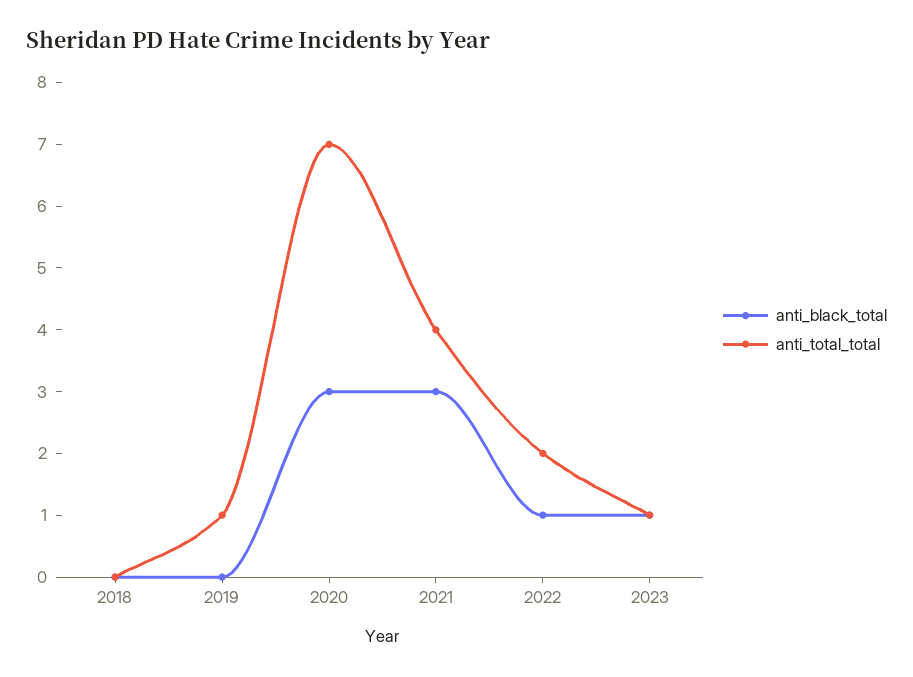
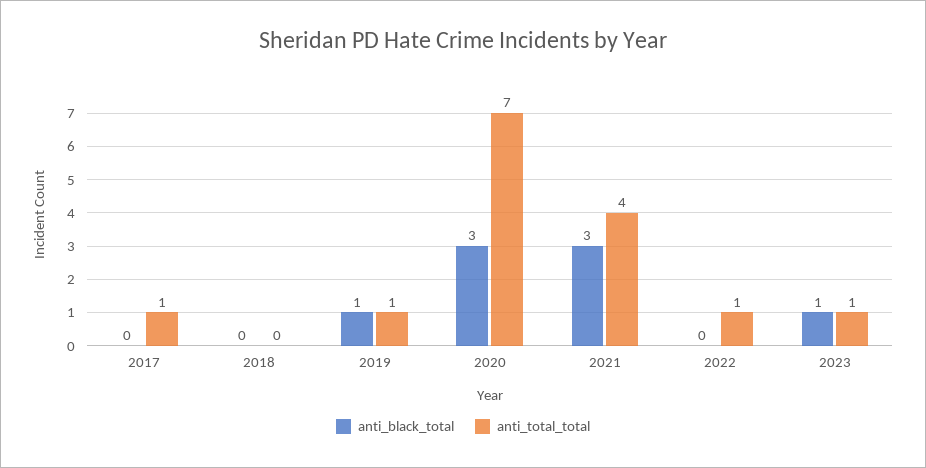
  {
    "anti_black_total": {
      "2018": 0,
-     "2019": 0,
+     "2019": 1,
      "2020": 3,
      "2021": 3,
-     "2022": 1,
+     "2022": 0,
-     "2023": 1
+     "2023": 1,
+     "2017": 0
    },
    "anti_total_total": {
      "2018": 0,
      "2019": 1,
      "2020": 7,
      "2021": 4,
-     "2022": 2,
+     "2022": 1,
-     "2023": 1
+     "2023": 1,
+     "2017": 1
    }
  }

